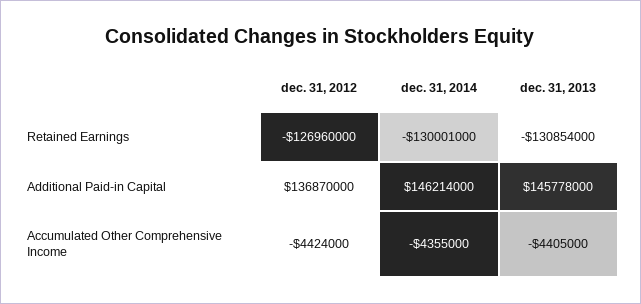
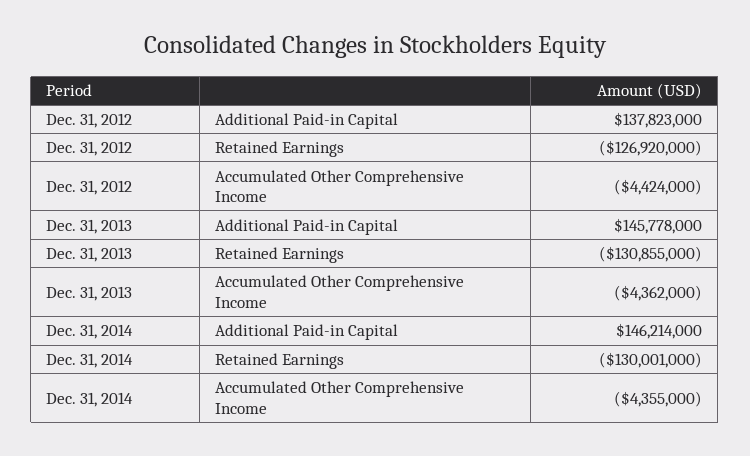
  {
    "dec. 31, 2012": {
-     "Retained Earnings": -126960000,
+     "Retained Earnings": -126920000,
-     "Additional Paid-in Capital": 136870000,
+     "Additional Paid-in Capital": 137823000,
      "Accumulated Other Comprehensive Income": -4424000
    },
    "dec. 31, 2014": {
      "Retained Earnings": -130001000,
      "Additional Paid-in Capital": 146214000,
      "Accumulated Other Comprehensive Income": -4355000
    },
    "dec. 31, 2013": {
-     "Retained Earnings": -130854000,
+     "Retained Earnings": -130855000,
      "Additional Paid-in Capital": 145778000,
-     "Accumulated Other Comprehensive Income": -4405000
+     "Accumulated Other Comprehensive Income": -4362000
    }
  }

